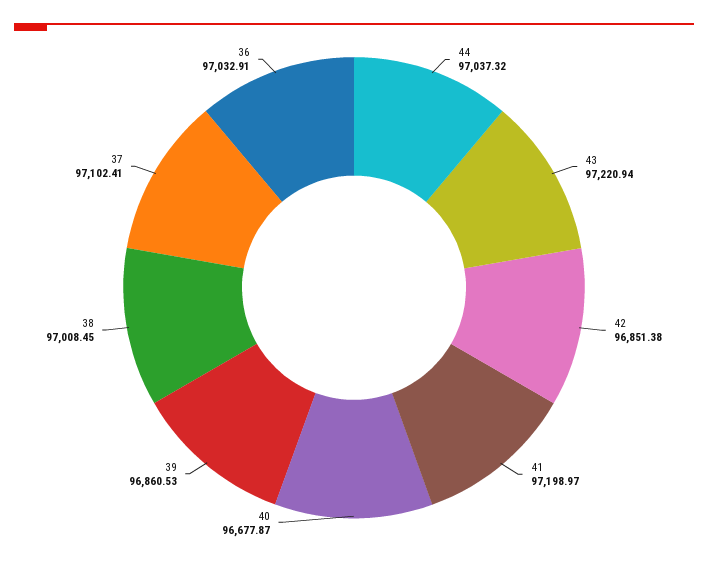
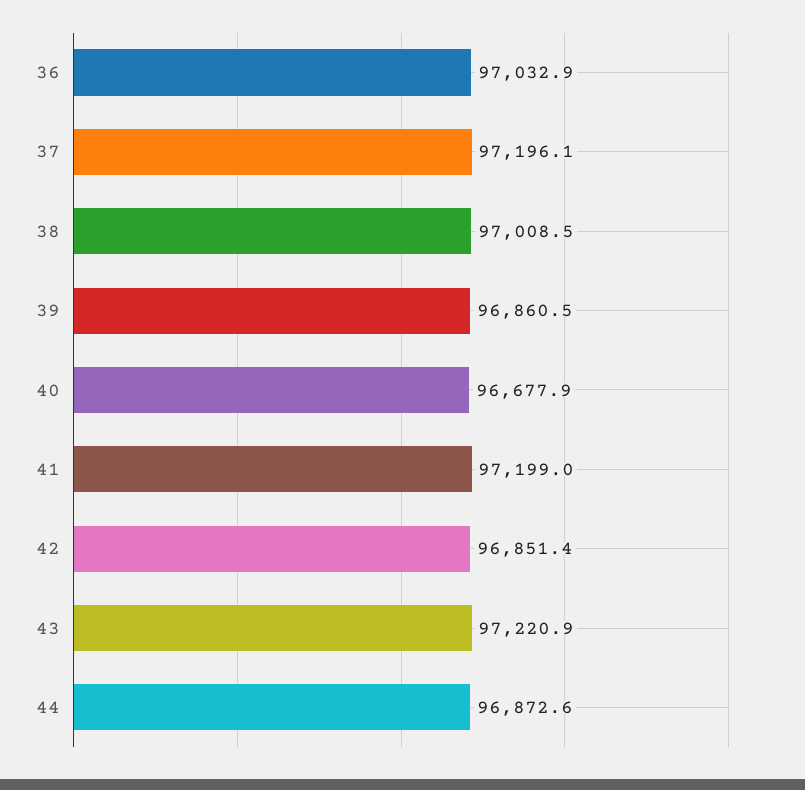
  {
-   "44": 97037.32,
+   "44": 96872.6,
    "43": 97220.94,
    "42": 96851.38,
    "41": 97198.97,
    "40": 96677.87,
    "39": 96860.53,
    "38": 97008.45,
-   "37": 97102.41,
+   "37": 97196.1,
    "36": 97032.91
  }

